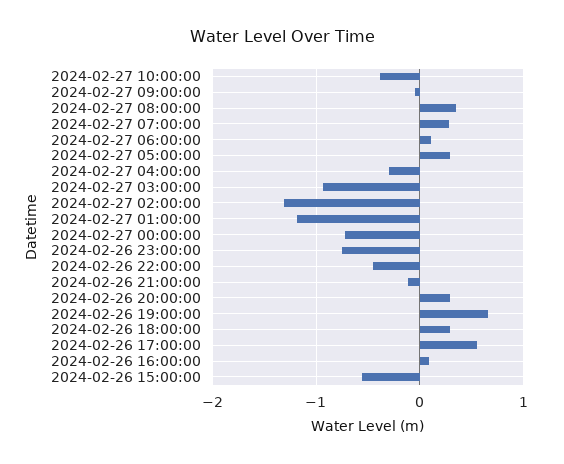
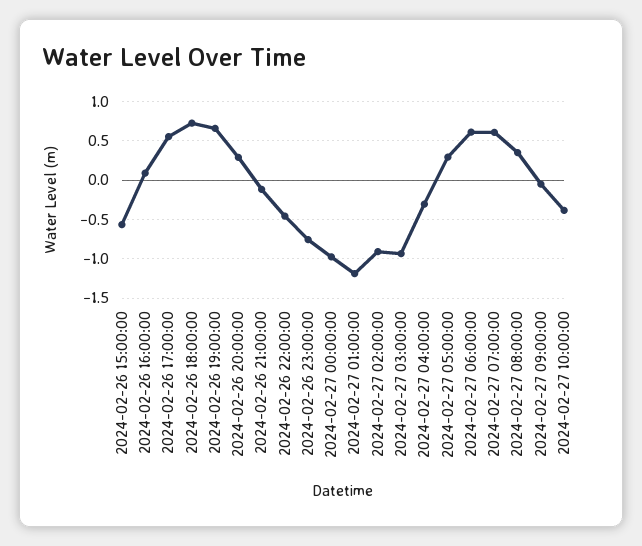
  {
    "2024-02-27 10:00:00": -0.4,
    "2024-02-27 09:00:00": 0,
    "2024-02-27 08:00:00": 0.4,
-   "2024-02-27 07:00:00": 0.3,
+   "2024-02-27 07:00:00": 0.6,
-   "2024-02-27 06:00:00": 0.1,
+   "2024-02-27 06:00:00": 0.6,
    "2024-02-27 05:00:00": 0.3,
    "2024-02-27 04:00:00": -0.3,
    "2024-02-27 03:00:00": -0.9,
-   "2024-02-27 02:00:00": -1.3,
+   "2024-02-27 02:00:00": -0.9,
    "2024-02-27 01:00:00": -1.2,
-   "2024-02-27 00:00:00": -0.7,
+   "2024-02-27 00:00:00": -1,
    "2024-02-26 23:00:00": -0.8,
    "2024-02-26 22:00:00": -0.5,
    "2024-02-26 21:00:00": -0.1,
    "2024-02-26 20:00:00": 0.3,
    "2024-02-26 19:00:00": 0.7,
-   "2024-02-26 18:00:00": 0.3,
+   "2024-02-26 18:00:00": 0.7,
    "2024-02-26 17:00:00": 0.6,
    "2024-02-26 16:00:00": 0.1,
    "2024-02-26 15:00:00": -0.6
  }

